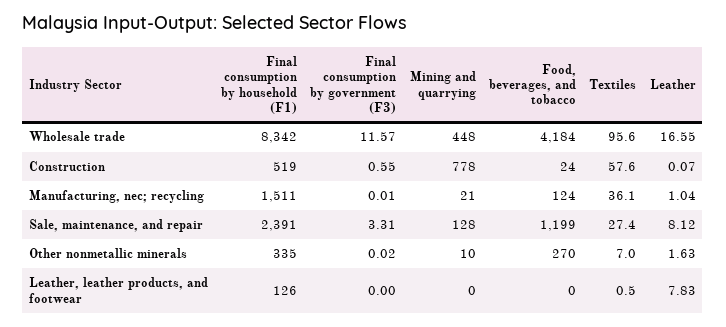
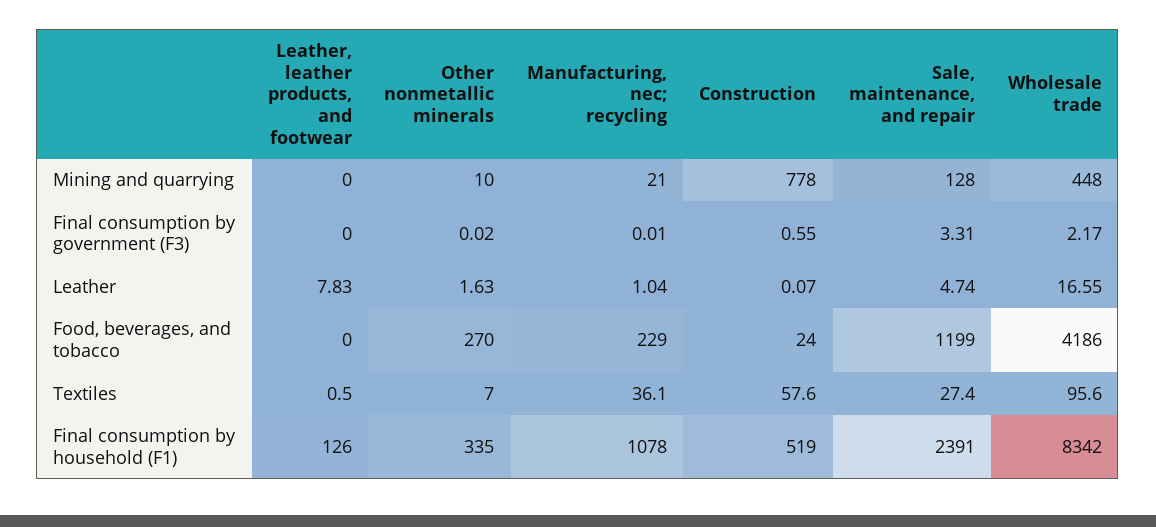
  {
    "Final consumption by household (F1)": {
      "Wholesale trade": 8342,
      "Construction": 519,
-     "Manufacturing, nec; recycling": 1511,
+     "Manufacturing, nec; recycling": 1078,
      "Sale, maintenance, and repair": 2391,
      "Other nonmetallic minerals": 335,
      "Leather, leather products, and footwear": 126
    },
    "Final consumption by government (F3)": {
-     "Wholesale trade": 11.57,
+     "Wholesale trade": 2.17,
      "Construction": 0.55,
      "Manufacturing, nec; recycling": 0.01,
      "Sale, maintenance, and repair": 3.31,
      "Other nonmetallic minerals": 0.02,
      "Leather, leather products, and footwear": 0
    },
    "Mining and quarrying": {
      "Wholesale trade": 448,
      "Construction": 778,
      "Manufacturing, nec; recycling": 21,
      "Sale, maintenance, and repair": 128,
      "Other nonmetallic minerals": 10,
      "Leather, leather products, and footwear": 0
    },
    "Food, beverages, and tobacco": {
-     "Wholesale trade": 4184,
+     "Wholesale trade": 4186,
      "Construction": 24,
-     "Manufacturing, nec; recycling": 124,
+     "Manufacturing, nec; recycling": 229,
      "Sale, maintenance, and repair": 1199,
      "Other nonmetallic minerals": 270,
      "Leather, leather products, and footwear": 0
    },
    "Textiles": {
      "Wholesale trade": 95.6,
      "Construction": 57.6,
      "Manufacturing, nec; recycling": 36.1,
      "Sale, maintenance, and repair": 27.4,
      "Other nonmetallic minerals": 7,
      "Leather, leather products, and footwear": 0.5
    },
    "Leather": {
      "Wholesale trade": 16.55,
      "Construction": 0.07,
      "Manufacturing, nec; recycling": 1.04,
-     "Sale, maintenance, and repair": 8.12,
+     "Sale, maintenance, and repair": 4.74,
      "Other nonmetallic minerals": 1.63,
      "Leather, leather products, and footwear": 7.83
    }
  }

